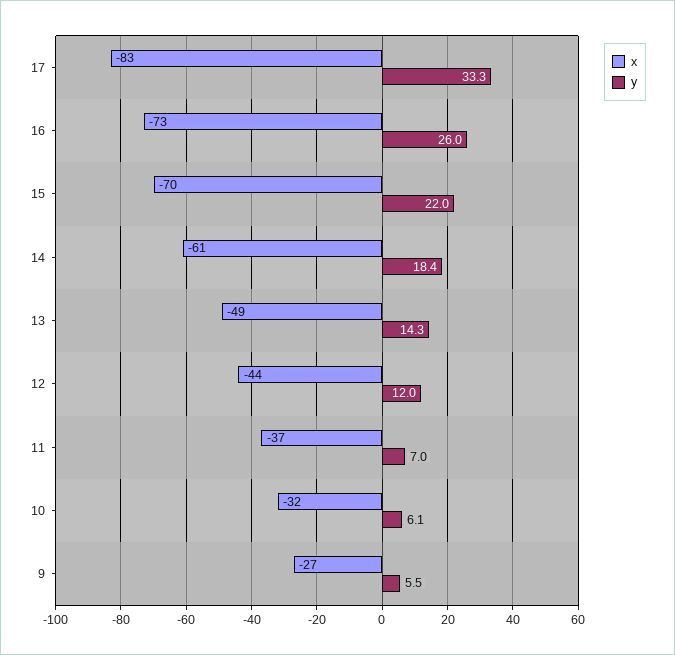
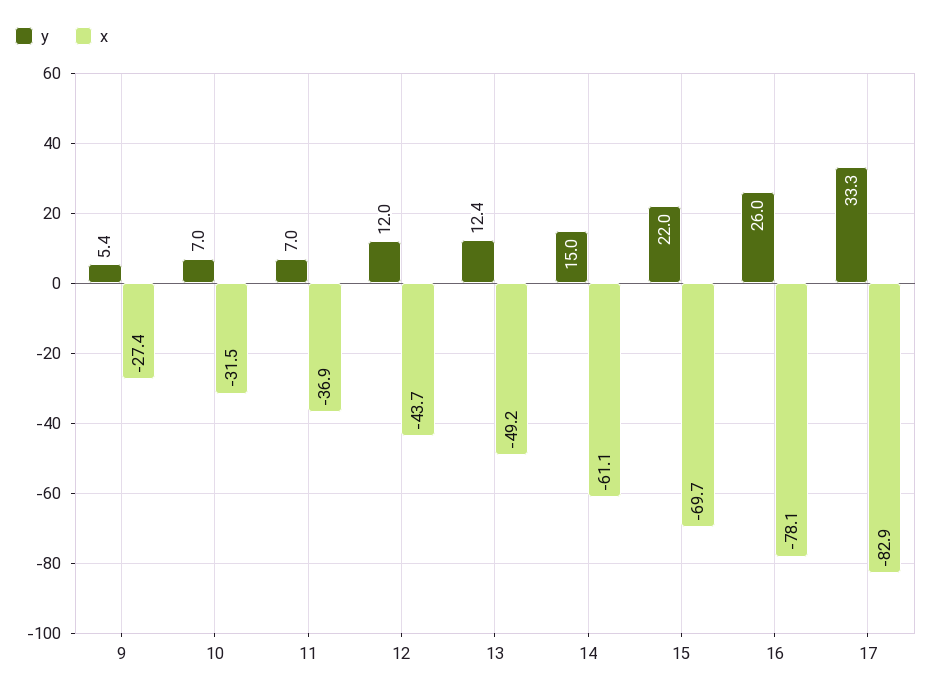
  {
    "x": {
      "17": -82.9,
-     "16": -73,
+     "16": -78.1,
      "15": -69.7,
      "14": -61.1,
      "13": -49.2,
      "12": -43.7,
      "11": -36.9,
      "10": -31.5,
      "9": -27.4
    },
    "y": {
      "17": 33.3,
      "16": 26,
      "15": 22,
-     "14": 18.4,
+     "14": 15,
-     "13": 14.3,
+     "13": 12.4,
      "12": 12,
      "11": 7,
-     "10": 6.1,
+     "10": 7,
-     "9": 5.5
+     "9": 5.4
    }
  }

